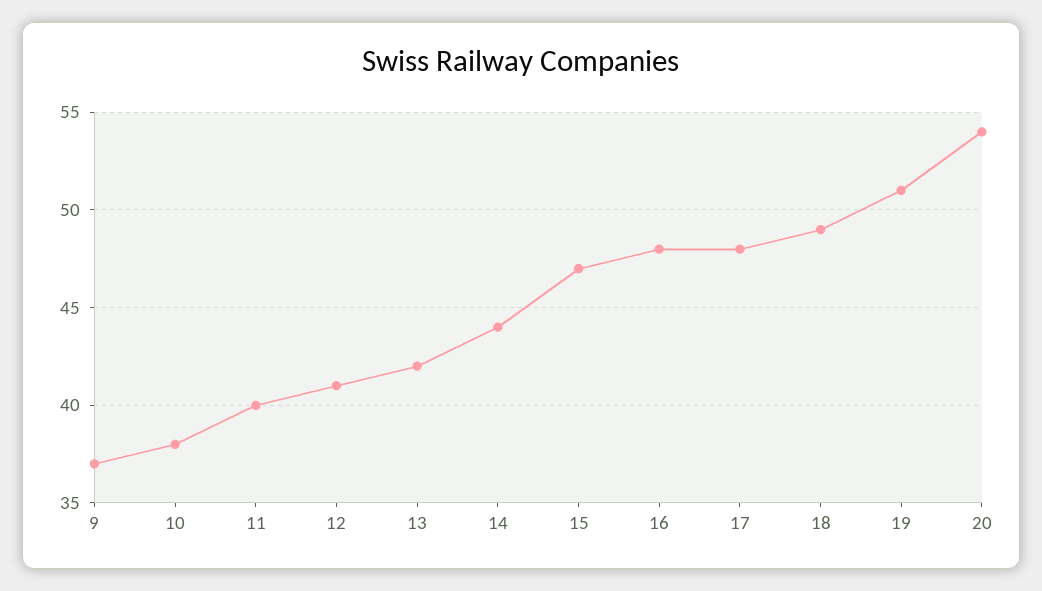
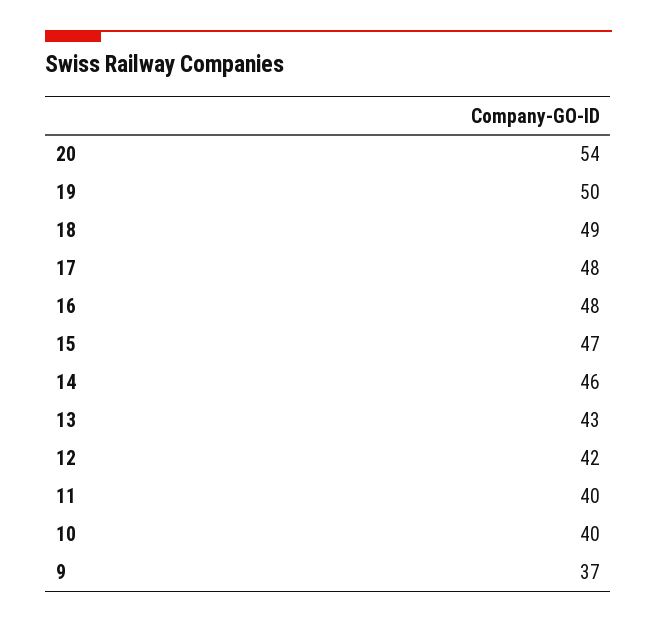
  {
    "9": 37,
-   "10": 38,
+   "10": 40,
    "11": 40,
-   "12": 41,
+   "12": 42,
-   "13": 42,
+   "13": 43,
-   "14": 44,
+   "14": 46,
    "15": 47,
    "16": 48,
    "17": 48,
    "18": 49,
-   "19": 51,
+   "19": 50,
    "20": 54
  }

